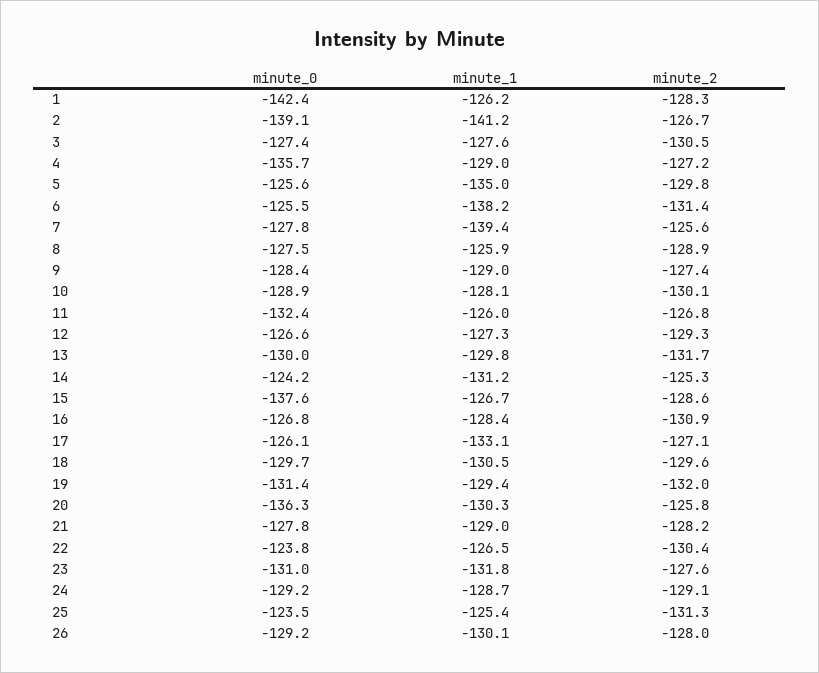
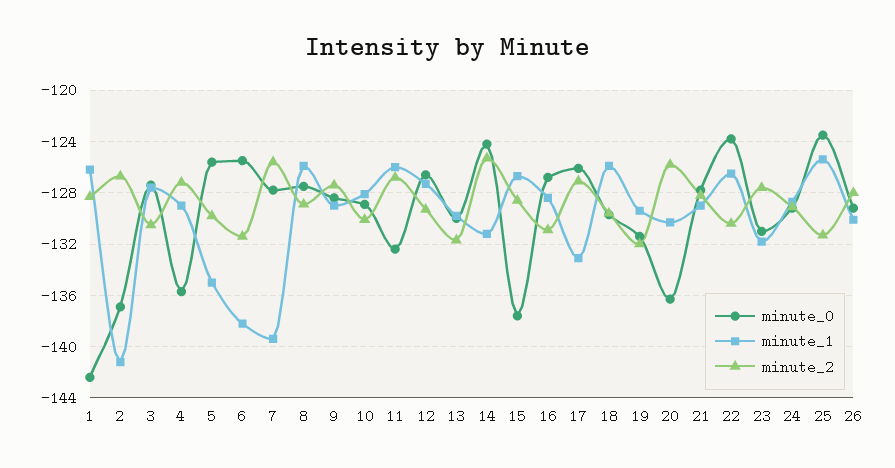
  {
    "minute_0": {
      "1": -142.4,
-     "2": -139.1,
+     "2": -137,
      "3": -127.4,
      "4": -135.7,
      "5": -125.6,
      "6": -125.5,
      "7": -127.8,
      "8": -127.5,
      "9": -128.4,
      "10": -128.9,
      "11": -132.4,
      "12": -126.6,
      "13": -130,
      "14": -124.2,
      "15": -137.6,
      "16": -126.8,
      "17": -126.1,
      "18": -129.7,
      "19": -131.4,
      "20": -136.3,
      "21": -127.8,
      "22": -123.8,
      "23": -131,
      "24": -129.2,
      "25": -123.5,
      "26": -129.2
    },
    "minute_1": {
      "1": -126.2,
      "2": -141.2,
      "3": -127.6,
      "4": -129,
      "5": -135,
      "6": -138.2,
      "7": -139.4,
      "8": -125.9,
      "9": -129,
      "10": -128.1,
      "11": -126,
      "12": -127.3,
      "13": -129.8,
      "14": -131.2,
      "15": -126.7,
      "16": -128.4,
      "17": -133.1,
-     "18": -130.5,
+     "18": -126,
      "19": -129.4,
      "20": -130.3,
      "21": -129,
      "22": -126.5,
      "23": -131.8,
      "24": -128.7,
      "25": -125.4,
      "26": -130.1
    },
    "minute_2": {
      "1": -128.3,
      "2": -126.7,
      "3": -130.5,
      "4": -127.2,
      "5": -129.8,
      "6": -131.4,
      "7": -125.6,
      "8": -128.9,
      "9": -127.4,
      "10": -130.1,
      "11": -126.8,
      "12": -129.3,
      "13": -131.7,
      "14": -125.3,
      "15": -128.6,
      "16": -130.9,
      "17": -127.1,
      "18": -129.6,
      "19": -132,
      "20": -125.8,
      "21": -128.2,
      "22": -130.4,
      "23": -127.6,
      "24": -129.1,
      "25": -131.3,
      "26": -128
    }
  }

